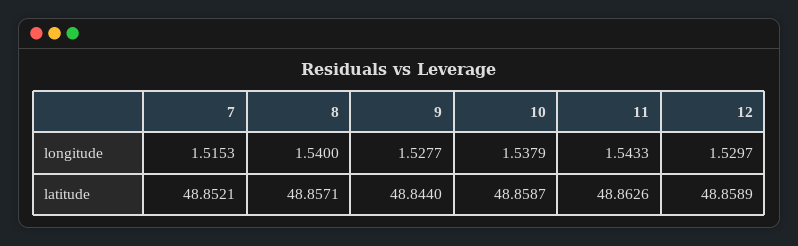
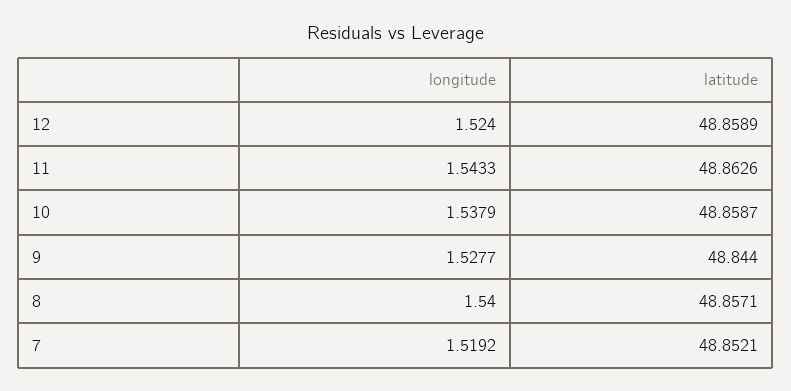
  {
    "7": {
-     "longitude": 1.5153,
+     "longitude": 1.5192,
      "latitude": 48.8521
    },
    "8": {
      "longitude": 1.54,
      "latitude": 48.8571
    },
    "9": {
      "longitude": 1.5277,
      "latitude": 48.844
    },
    "10": {
      "longitude": 1.5379,
      "latitude": 48.8587
    },
    "11": {
      "longitude": 1.5433,
      "latitude": 48.8626
    },
    "12": {
-     "longitude": 1.5297,
+     "longitude": 1.524,
      "latitude": 48.8589
    }
  }

